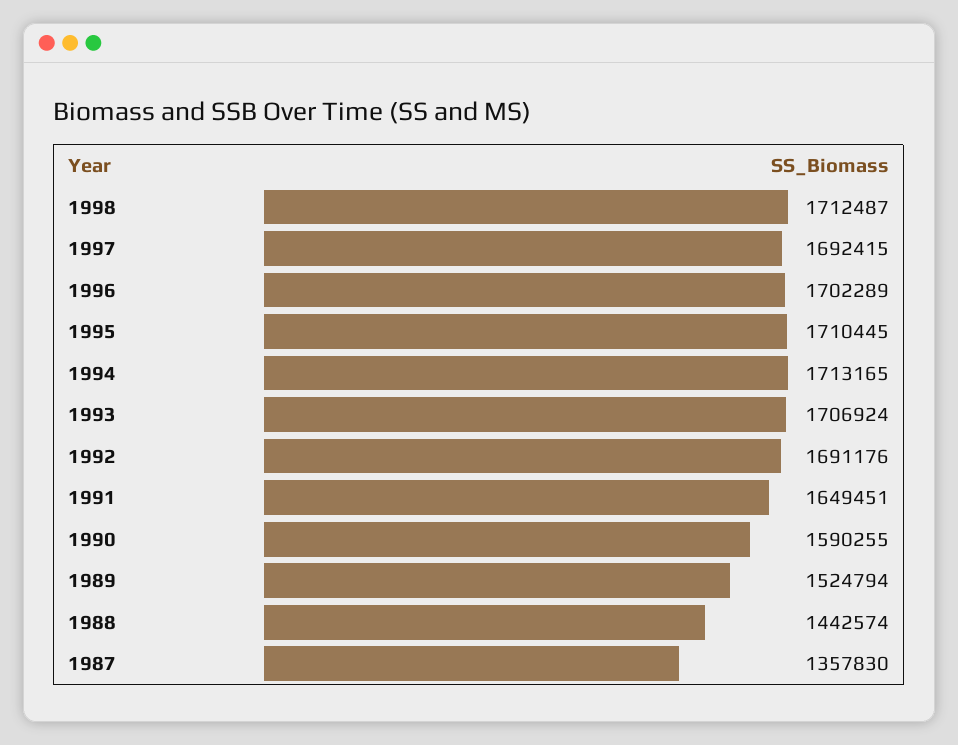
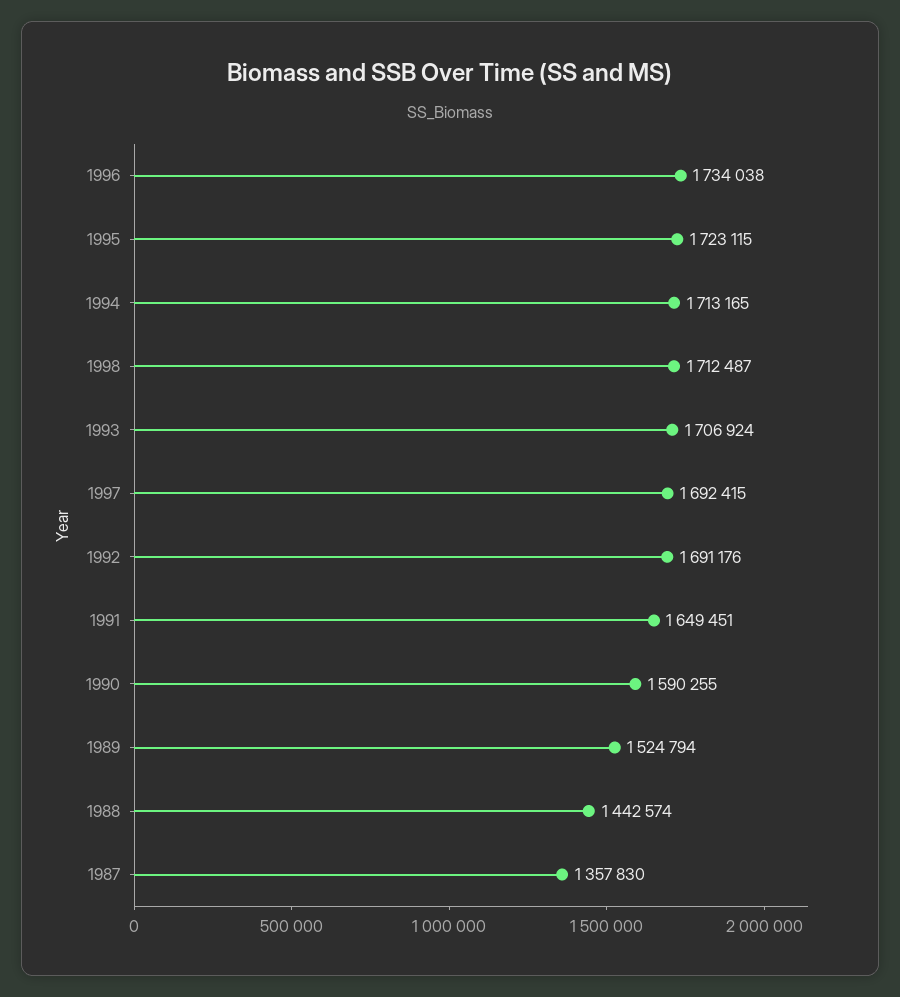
  {
    "1998": 1712487,
    "1997": 1692415,
-   "1996": 1702289,
+   "1996": 1734038,
-   "1995": 1710445,
+   "1995": 1723115,
    "1994": 1713165,
    "1993": 1706924,
    "1992": 1691176,
    "1991": 1649451,
    "1990": 1590255,
    "1989": 1524794,
    "1988": 1442574,
    "1987": 1357830
  }

